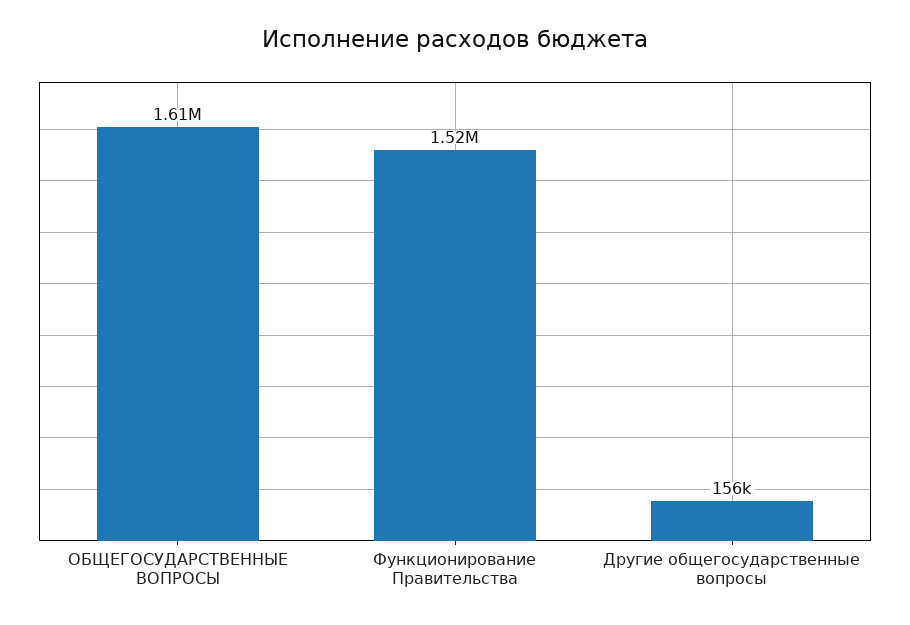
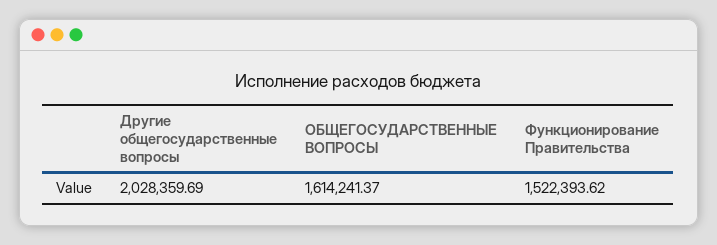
  {
    "ОБЩЕГОСУДАРСТВЕННЫЕ ВОПРОСЫ": 1614241.37,
    "Функционирование Правительства": 1522393.62,
-   "Другие общегосударственные вопросы": 156000
+   "Другие общегосударственные вопросы": 2028359.69
  }

